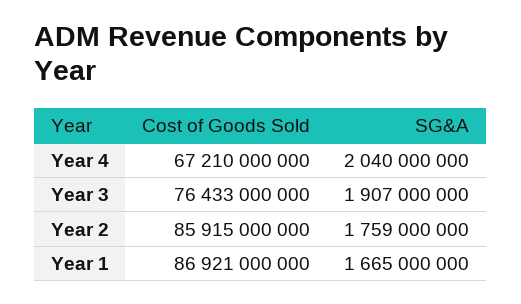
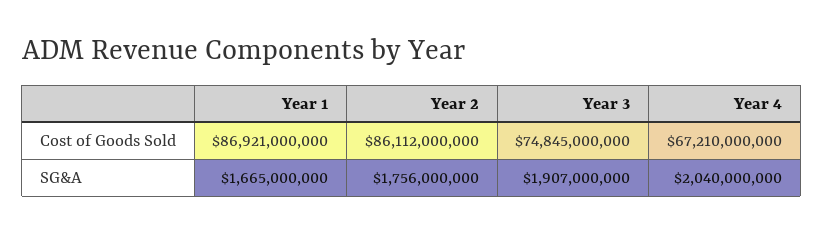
  {
    "Cost of Goods Sold": {
      "Year 4": 67210000000,
-     "Year 3": 76433000000,
+     "Year 3": 74845000000,
-     "Year 2": 85915000000,
+     "Year 2": 86112000000,
      "Year 1": 86921000000
    },
    "SG&A": {
      "Year 4": 2040000000,
      "Year 3": 1907000000,
-     "Year 2": 1759000000,
+     "Year 2": 1756000000,
      "Year 1": 1665000000
    }
  }

